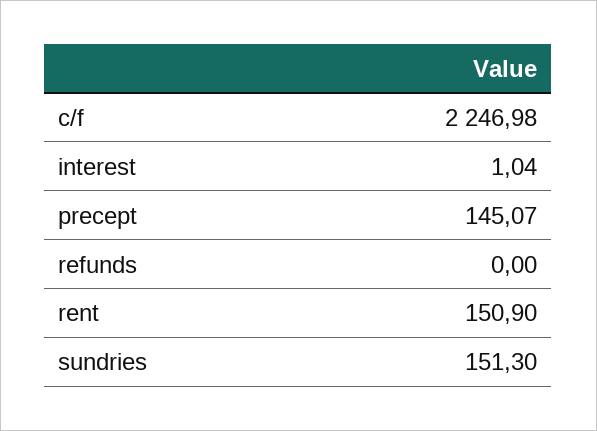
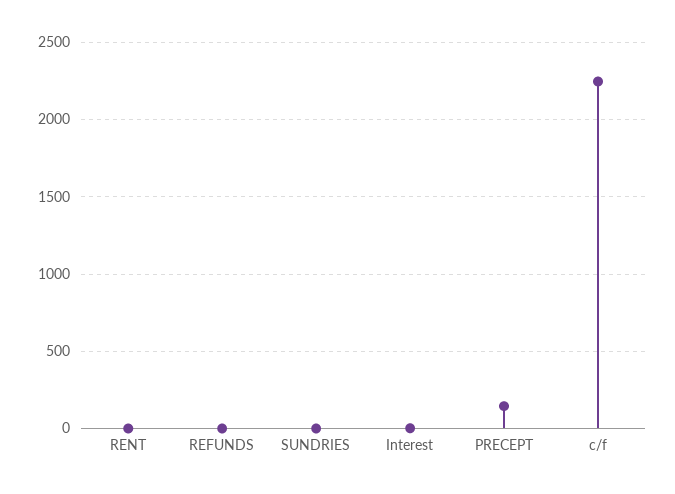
  {
    "c/f": 2246.98,
    "interest": 1.04,
    "precept": 145.07,
    "refunds": 0,
-   "rent": 150.9,
+   "rent": 0,
-   "sundries": 151.3
+   "sundries": 0
  }

